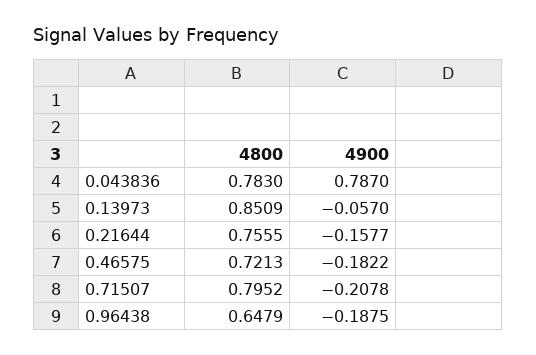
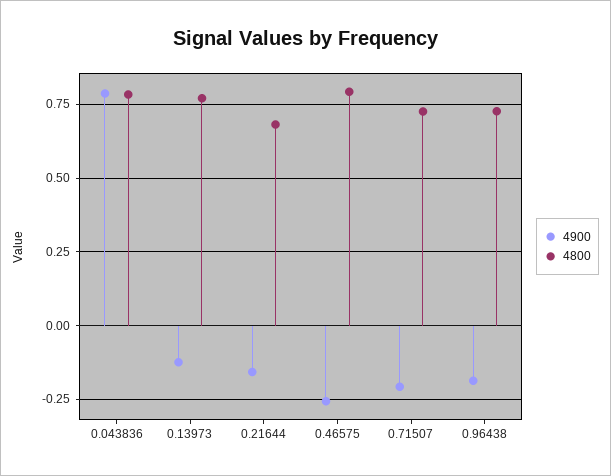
  {
    "4800": {
      "0.043836": 0.783,
-     "0.13973": 0.8509,
+     "0.13973": 0.775,
-     "0.21644": 0.7555,
+     "0.21644": 0.675,
-     "0.46575": 0.7213,
+     "0.46575": 0.8,
-     "0.71507": 0.7952,
+     "0.71507": 0.725,
-     "0.96438": 0.6479
+     "0.96438": 0.725
    },
    "4900": {
      "0.043836": 0.787,
-     "0.13973": -0.057,
+     "0.13973": -0.125,
      "0.21644": -0.1577,
-     "0.46575": -0.1822,
+     "0.46575": -0.25,
      "0.71507": -0.2078,
      "0.96438": -0.1875
    }
  }

